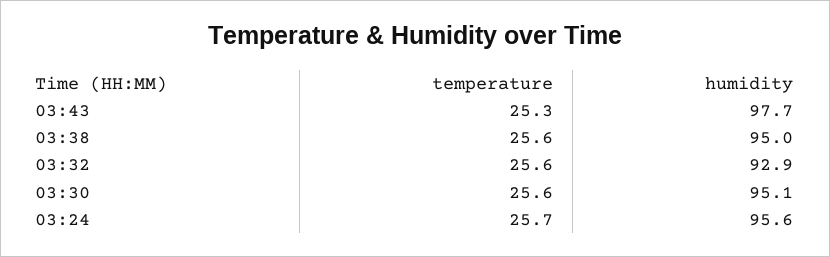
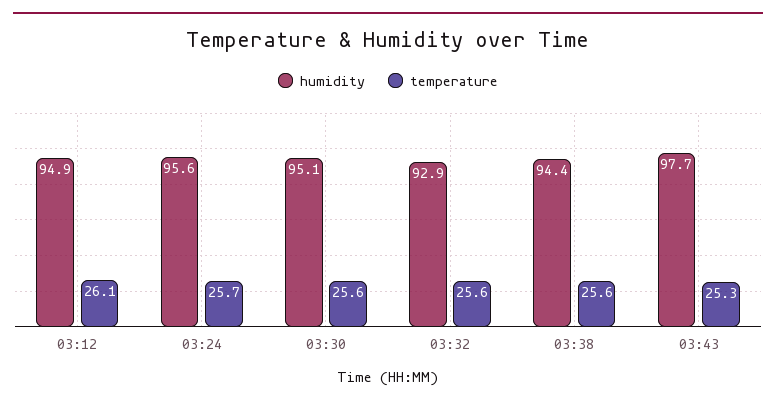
  {
    "temperature": {
      "03:43": 25.3,
      "03:38": 25.6,
      "03:32": 25.6,
      "03:30": 25.6,
-     "03:24": 25.7
+     "03:24": 25.7,
+     "03:12": 26.1
    },
    "humidity": {
      "03:43": 97.7,
-     "03:38": 95,
+     "03:38": 94.4,
      "03:32": 92.9,
      "03:30": 95.1,
-     "03:24": 95.6
+     "03:24": 95.6,
+     "03:12": 94.9
    }
  }

